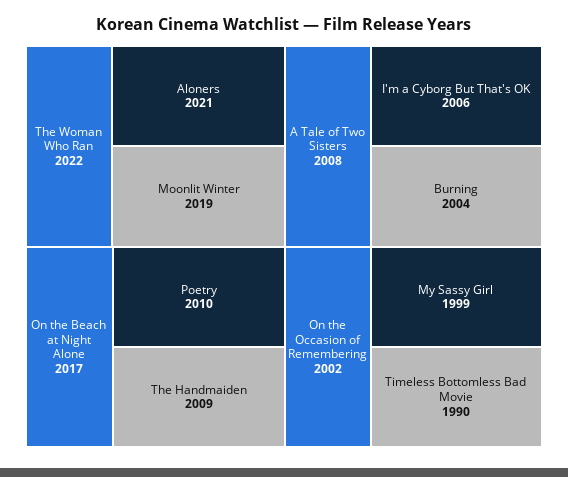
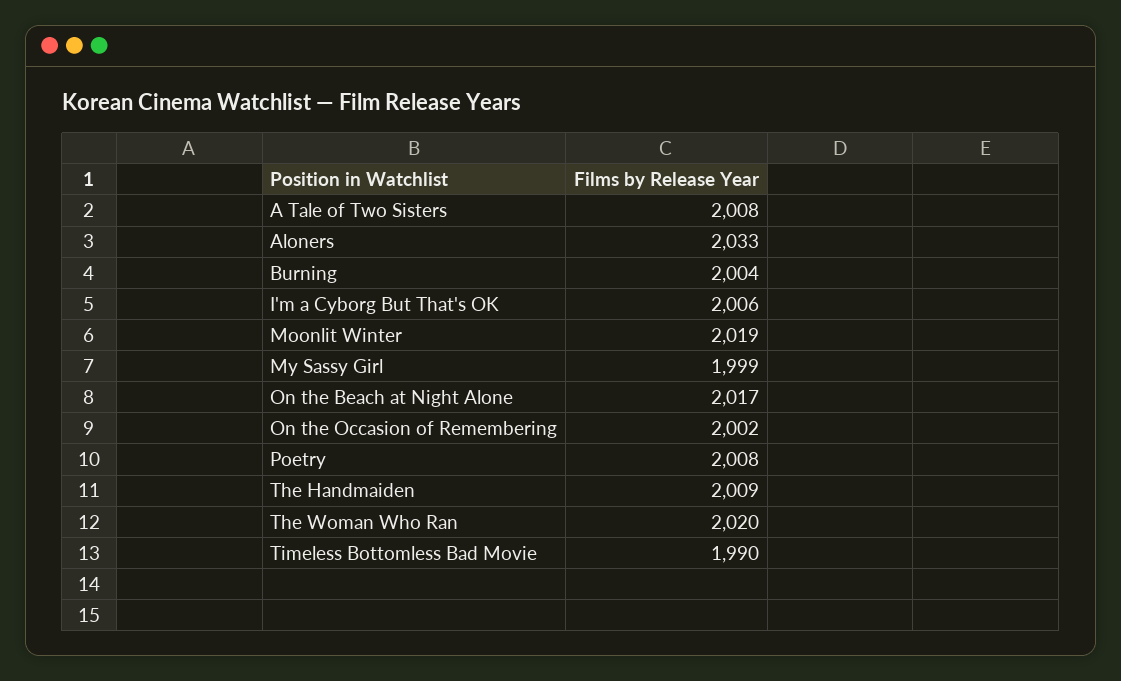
  {
-   "The Woman Who Ran": 2022,
+   "The Woman Who Ran": 2020,
-   "Aloners": 2021,
+   "Aloners": 2033,
    "Moonlit Winter": 2019,
    "On the Beach at Night Alone": 2017,
-   "Poetry": 2010,
+   "Poetry": 2008,
    "The Handmaiden": 2009,
    "A Tale of Two Sisters": 2008,
    "I'm a Cyborg But That's OK": 2006,
    "Burning": 2004,
    "On the Occasion of Remembering": 2002,
    "My Sassy Girl": 1999,
    "Timeless Bottomless Bad Movie": 1990
  }

